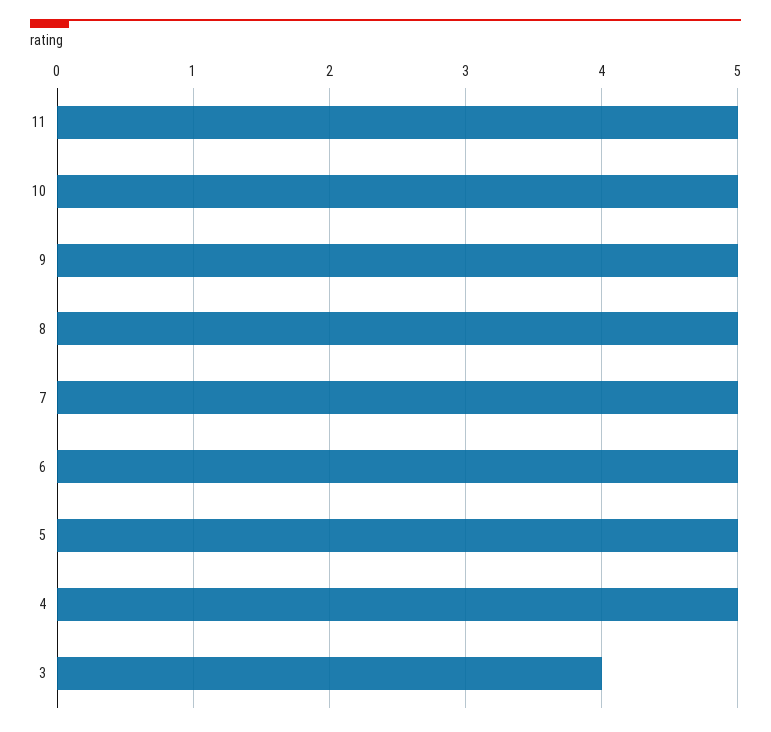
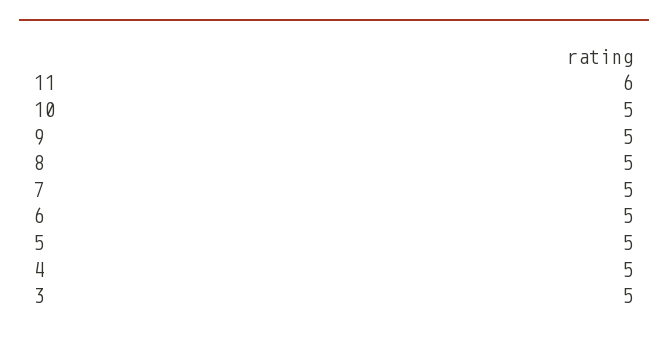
  {
-   "11": 5,
+   "11": 6,
    "10": 5,
    "9": 5,
    "8": 5,
    "7": 5,
    "6": 5,
    "5": 5,
    "4": 5,
-   "3": 4
+   "3": 5
  }

